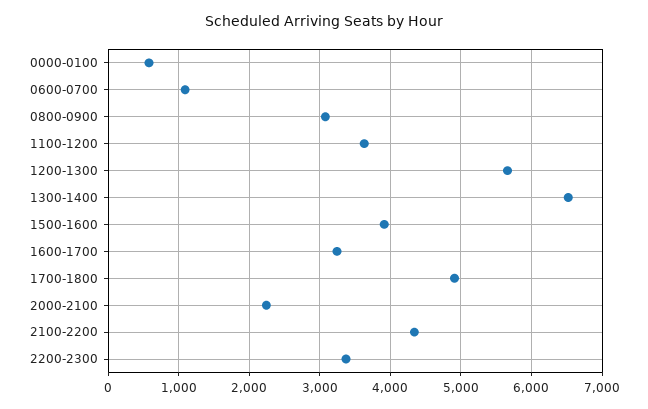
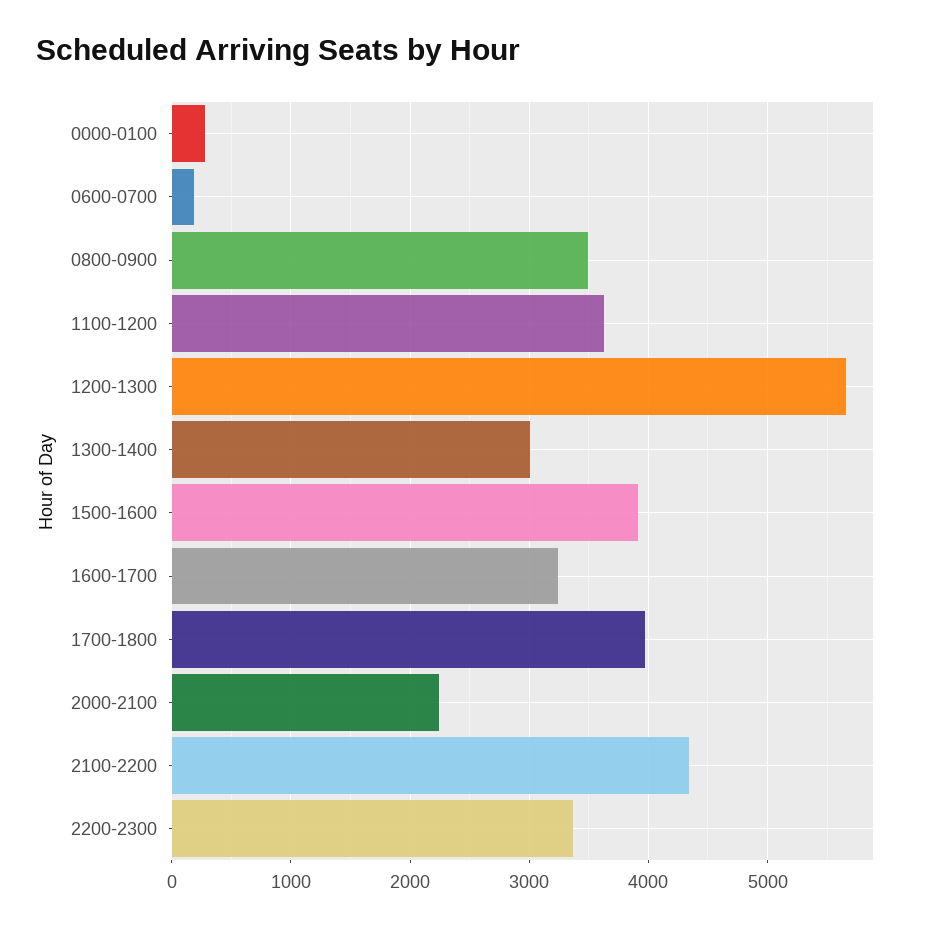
  {
-   "0000-0100": 600,
+   "0000-0100": 300,
-   "0600-0700": 1100,
+   "0600-0700": 200,
-   "0800-0900": 3100,
+   "0800-0900": 3500,
    "1100-1200": 3600,
    "1200-1300": 5700,
-   "1300-1400": 6500,
+   "1300-1400": 3000,
    "1500-1600": 3900,
    "1600-1700": 3200,
-   "1700-1800": 4900,
+   "1700-1800": 4000,
    "2000-2100": 2200,
    "2100-2200": 4300,
    "2200-2300": 3400
  }

